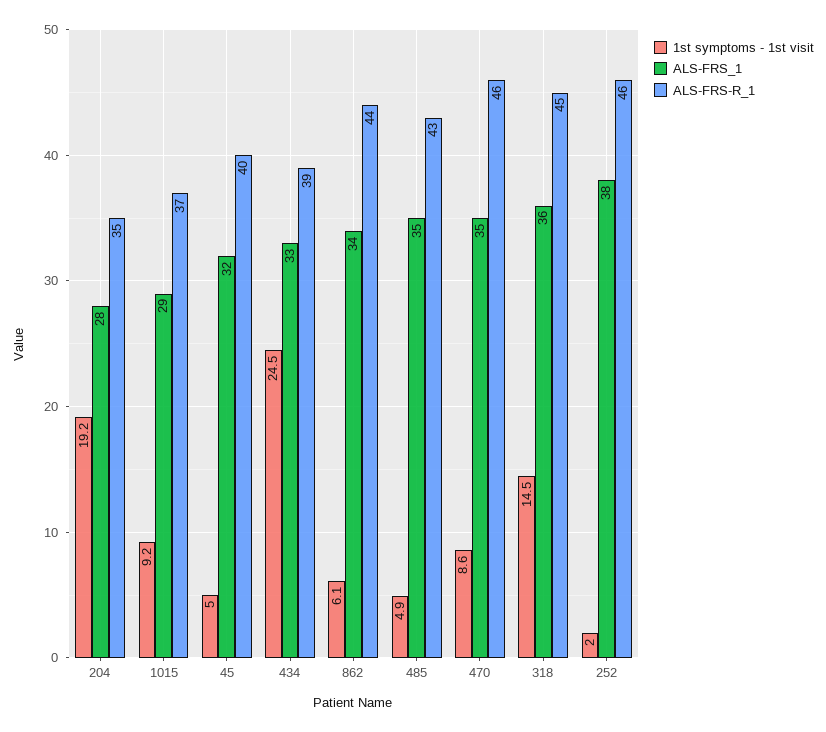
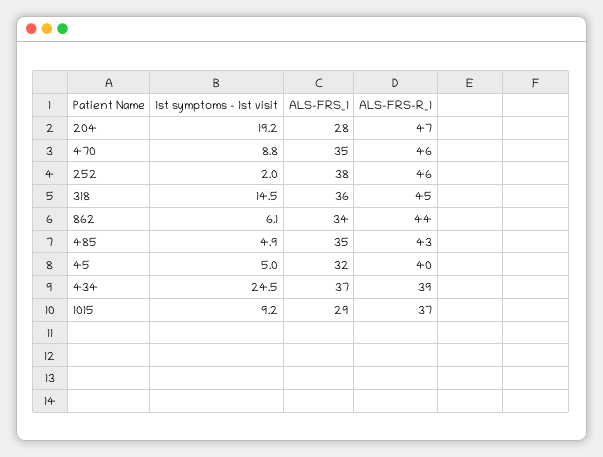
  {
    "1st symptoms - 1st visit": {
      "204": 19.2,
      "1015": 9.2,
      "45": 5,
      "434": 24.5,
      "862": 6.1,
      "485": 4.9,
-     "470": 8.6,
+     "470": 8.8,
      "318": 14.5,
      "252": 2
    },
    "ALS-FRS_1": {
      "204": 28,
      "1015": 29,
      "45": 32,
-     "434": 33,
+     "434": 37,
      "862": 34,
      "485": 35,
      "470": 35,
      "318": 36,
      "252": 38
    },
    "ALS-FRS-R_1": {
-     "204": 35,
+     "204": 47,
      "1015": 37,
      "45": 40,
      "434": 39,
      "862": 44,
      "485": 43,
      "470": 46,
      "318": 45,
      "252": 46
    }
  }

